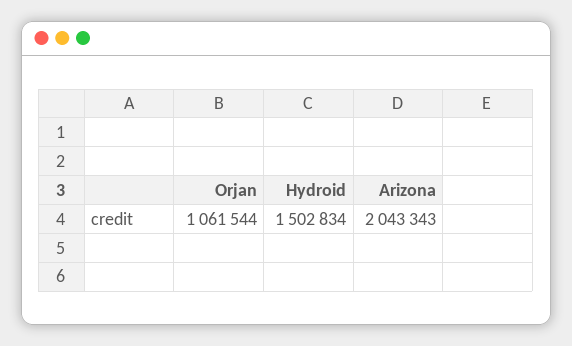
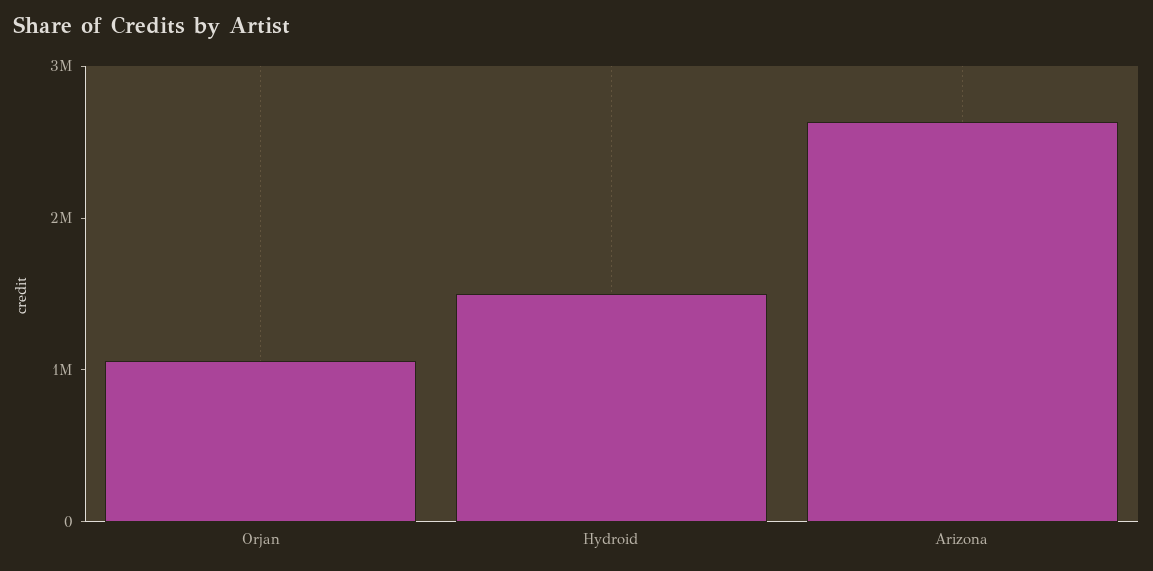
  {
    "Orjan": 1061544,
    "Hydroid": 1502834,
-   "Arizona": 2043343
+   "Arizona": 2600000
  }

